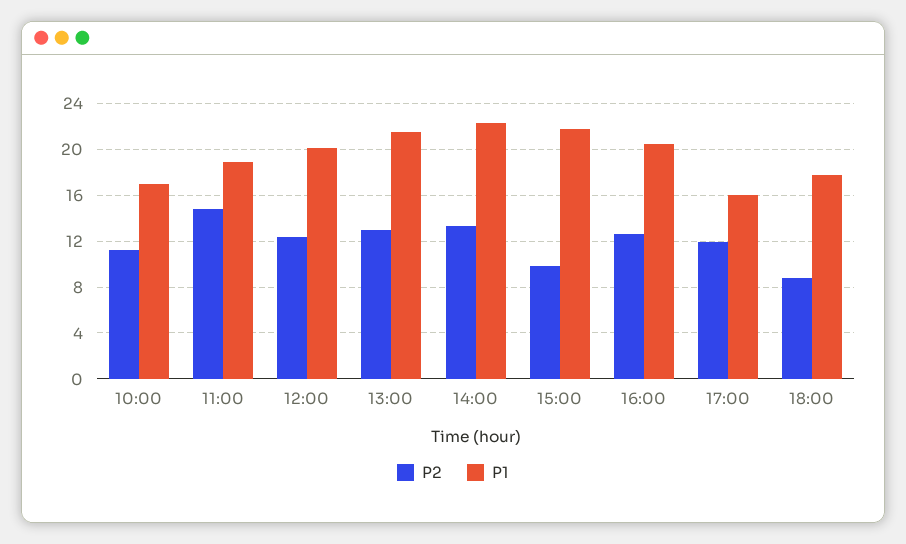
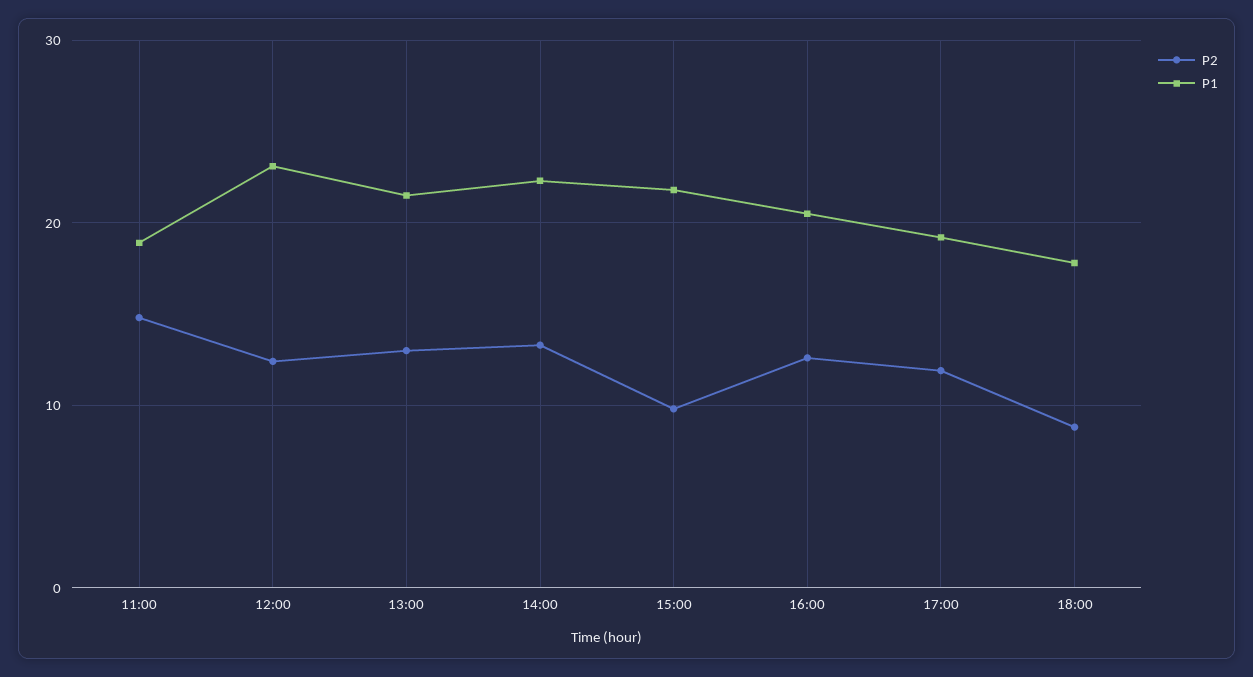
  {
    "P2": {
-     "10:00": 11,
      "11:00": 15,
      "12:00": 12,
      "13:00": 13,
      "14:00": 13,
      "15:00": 10,
      "16:00": 13,
      "17:00": 12,
      "18:00": 9
    },
    "P1": {
-     "10:00": 17,
      "11:00": 19,
-     "12:00": 20,
+     "12:00": 23,
      "13:00": 22,
      "14:00": 22,
      "15:00": 22,
      "16:00": 21,
-     "17:00": 16,
+     "17:00": 19,
      "18:00": 18
    }
  }

